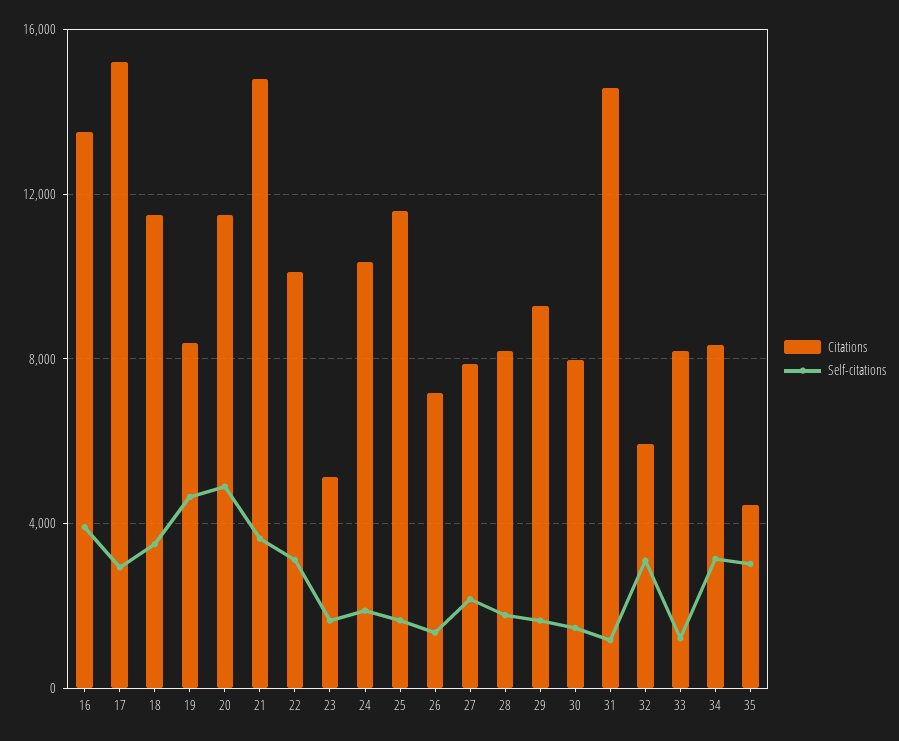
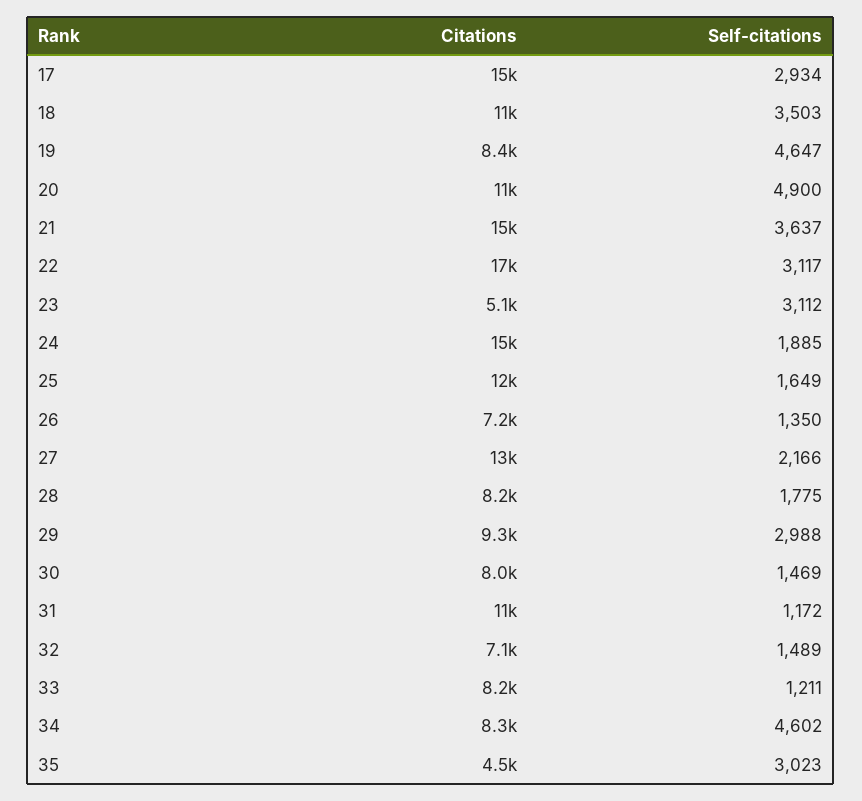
  {
    "Citations": {
-     "16": 13500,
      "17": 15000,
      "18": 11000,
      "19": 8400,
      "20": 11000,
      "21": 15000,
-     "22": 10000,
+     "22": 17000,
      "23": 5100,
-     "24": 10500,
+     "24": 15000,
      "25": 12000,
      "26": 7200,
-     "27": 8000,
+     "27": 13000,
      "28": 8200,
      "29": 9300,
      "30": 8000,
-     "31": 14500,
+     "31": 11000,
-     "32": 6000,
+     "32": 7100,
      "33": 8200,
      "34": 8300,
      "35": 4500
    },
    "Self-citations": {
-     "16": 4000,
      "17": 2934,
      "18": 3503,
      "19": 4647,
      "20": 4900,
      "21": 3637,
      "22": 3117,
-     "23": 1500,
+     "23": 3112,
      "24": 1885,
      "25": 1649,
      "26": 1350,
      "27": 2166,
      "28": 1775,
-     "29": 1500,
+     "29": 2988,
      "30": 1469,
      "31": 1172,
-     "32": 3000,
+     "32": 1489,
      "33": 1211,
-     "34": 3000,
+     "34": 4602,
      "35": 3023
    }
  }

